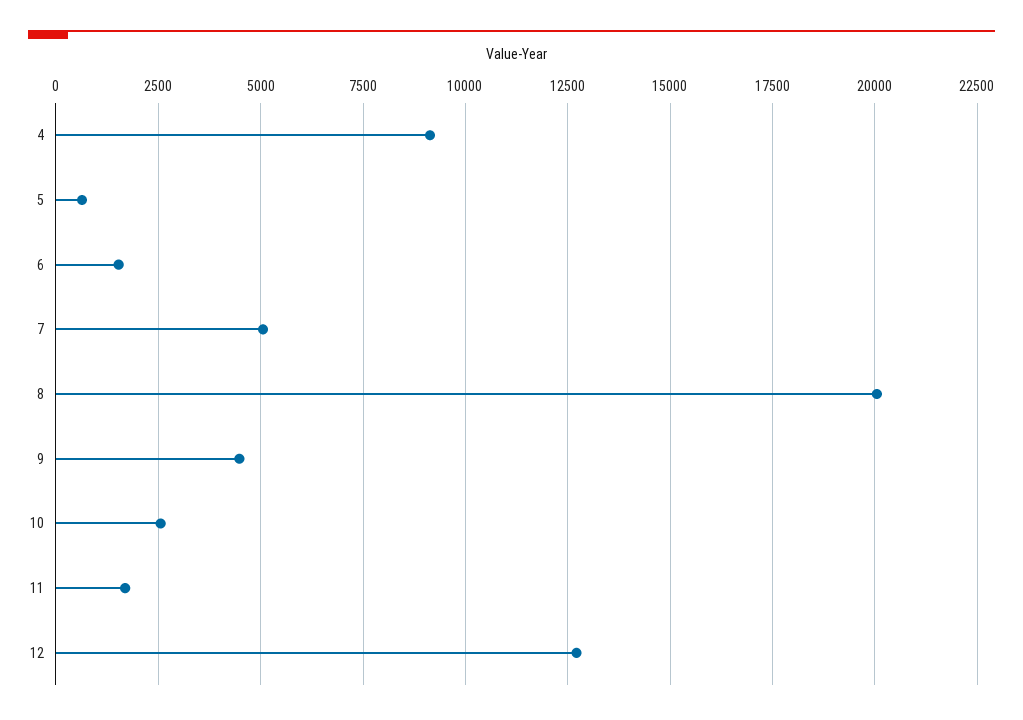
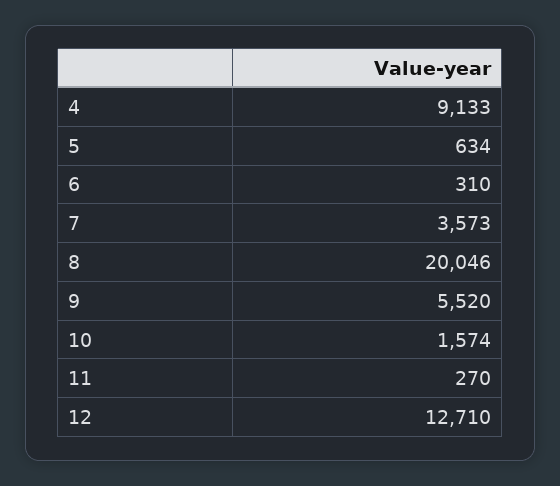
  {
    "4": 9133,
    "5": 634,
-   "6": 1500,
+   "6": 310,
-   "7": 5000,
+   "7": 3573,
    "8": 20046,
-   "9": 4500,
+   "9": 5520,
-   "10": 2500,
+   "10": 1574,
-   "11": 1750,
+   "11": 270,
    "12": 12710
  }

